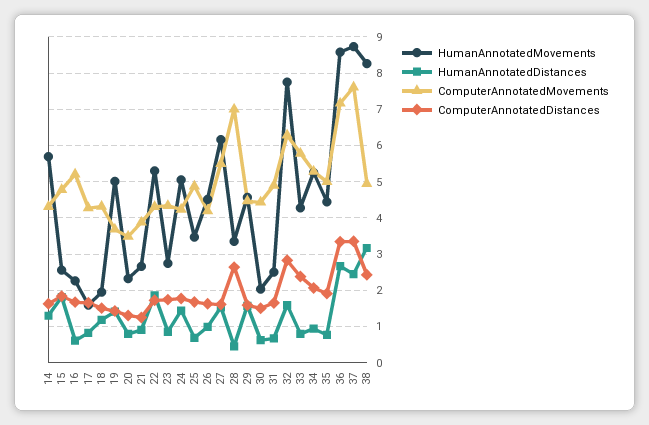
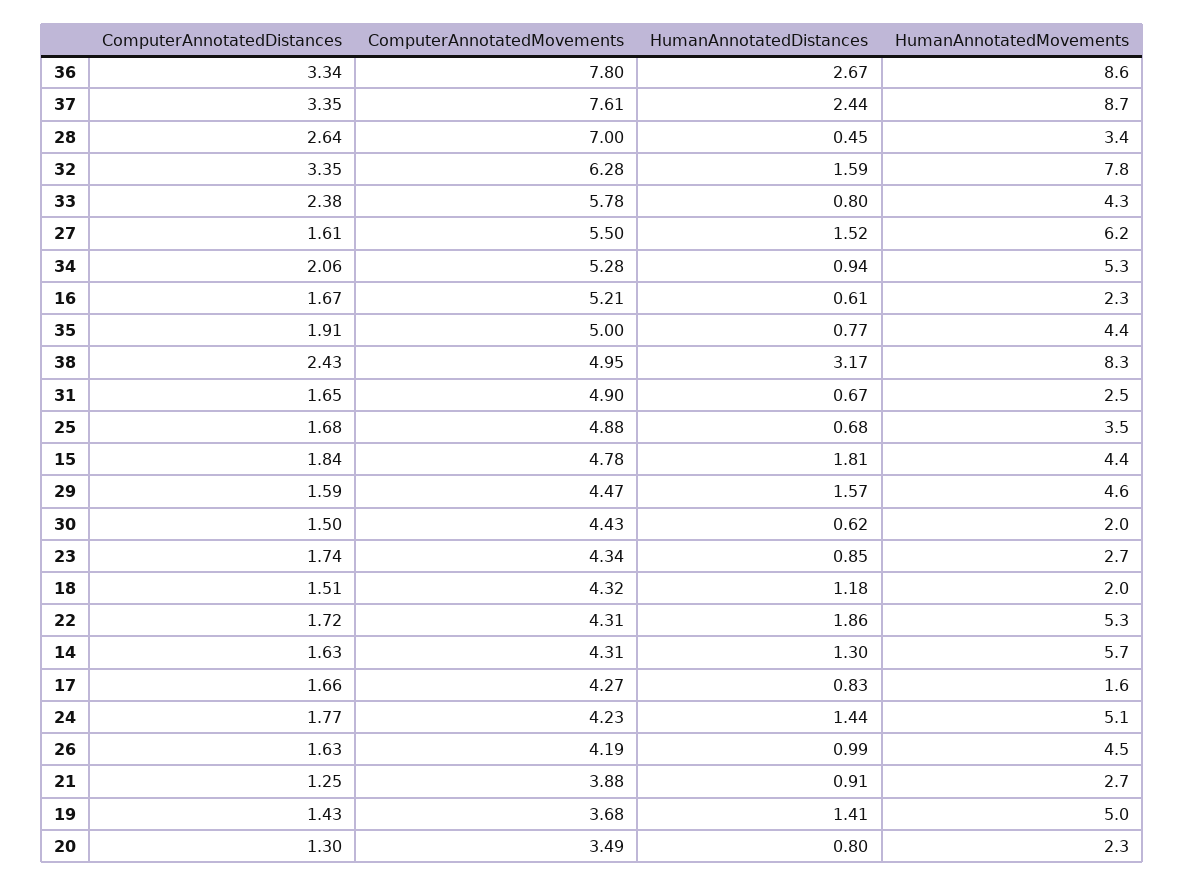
  {
    "HumanAnnotatedMovements": {
      "14": 5.7,
-     "15": 2.6,
+     "15": 4.4,
      "16": 2.3,
      "17": 1.6,
      "18": 2,
      "19": 5,
      "20": 2.3,
      "21": 2.7,
      "22": 5.3,
      "23": 2.7,
      "24": 5.1,
      "25": 3.5,
      "26": 4.5,
      "27": 6.2,
      "28": 3.4,
      "29": 4.6,
      "30": 2,
      "31": 2.5,
      "32": 7.8,
      "33": 4.3,
      "34": 5.3,
      "35": 4.4,
      "36": 8.6,
      "37": 8.7,
      "38": 8.3
    },
    "HumanAnnotatedDistances": {
      "14": 1.3,
      "15": 1.81,
      "16": 0.61,
      "17": 0.83,
      "18": 1.18,
      "19": 1.41,
      "20": 0.8,
      "21": 0.91,
      "22": 1.86,
      "23": 0.85,
      "24": 1.44,
      "25": 0.68,
      "26": 0.99,
      "27": 1.52,
      "28": 0.45,
      "29": 1.57,
      "30": 0.62,
      "31": 0.67,
      "32": 1.59,
      "33": 0.8,
      "34": 0.94,
      "35": 0.77,
      "36": 2.67,
      "37": 2.44,
      "38": 3.17
    },
    "ComputerAnnotatedMovements": {
      "14": 4.31,
      "15": 4.78,
      "16": 5.21,
      "17": 4.27,
      "18": 4.32,
      "19": 3.68,
      "20": 3.49,
      "21": 3.88,
      "22": 4.31,
      "23": 4.34,
      "24": 4.23,
      "25": 4.88,
      "26": 4.19,
      "27": 5.5,
      "28": 7,
      "29": 4.47,
      "30": 4.43,
      "31": 4.9,
      "32": 6.28,
      "33": 5.78,
      "34": 5.28,
      "35": 5,
-     "36": 7.2,
+     "36": 7.8,
      "37": 7.61,
      "38": 4.95
    },
    "ComputerAnnotatedDistances": {
      "14": 1.63,
      "15": 1.84,
      "16": 1.67,
      "17": 1.66,
      "18": 1.51,
      "19": 1.43,
      "20": 1.3,
      "21": 1.25,
      "22": 1.72,
      "23": 1.74,
      "24": 1.77,
      "25": 1.68,
      "26": 1.63,
      "27": 1.61,
      "28": 2.64,
      "29": 1.59,
      "30": 1.5,
      "31": 1.65,
-     "32": 2.8,
+     "32": 3.35,
      "33": 2.38,
      "34": 2.06,
      "35": 1.91,
      "36": 3.34,
      "37": 3.35,
      "38": 2.43
    }
  }

